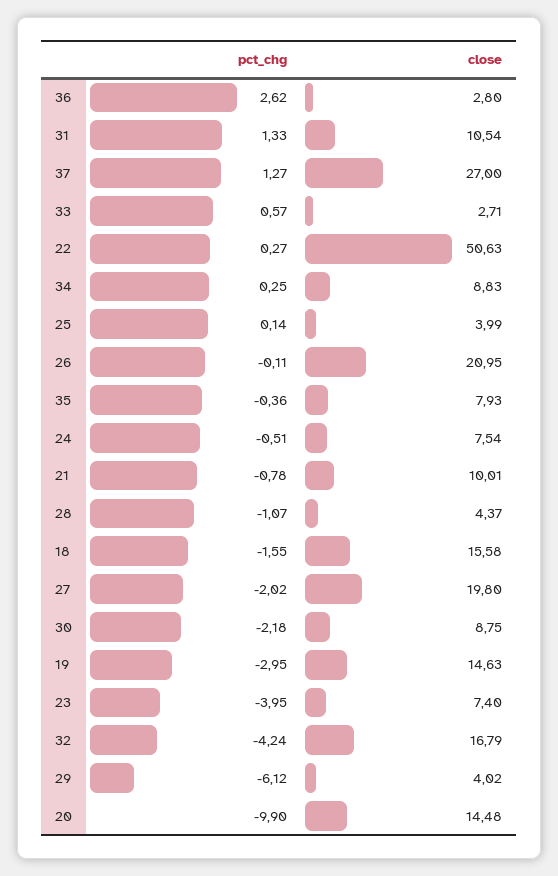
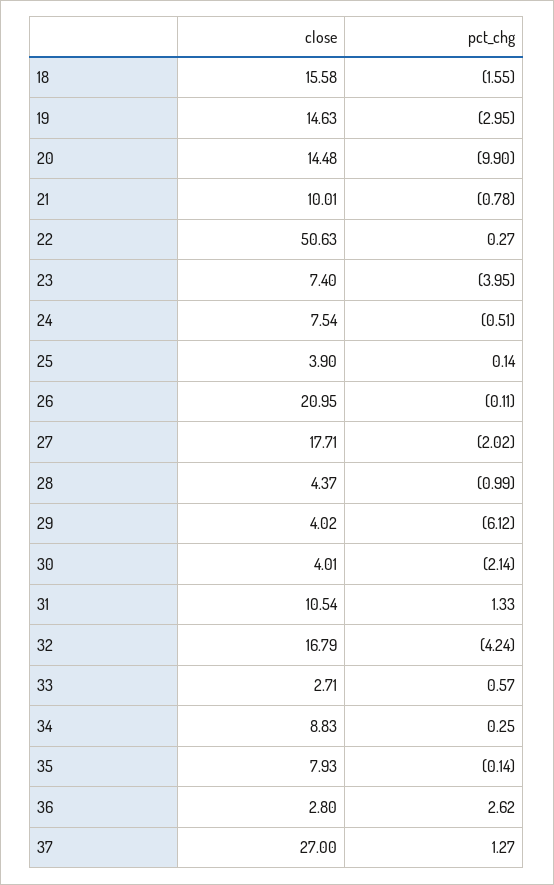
  {
    "pct_chg": {
      "36": 2.62,
      "31": 1.33,
      "37": 1.27,
      "33": 0.57,
      "22": 0.27,
      "34": 0.25,
      "25": 0.14,
      "26": -0.11,
-     "35": -0.36,
+     "35": -0.14,
      "24": -0.51,
      "21": -0.78,
-     "28": -1.07,
+     "28": -0.99,
      "18": -1.55,
      "27": -2.02,
-     "30": -2.18,
+     "30": -2.14,
      "19": -2.95,
      "23": -3.95,
      "32": -4.24,
      "29": -6.12,
      "20": -9.9
    },
    "close": {
      "36": 2.8,
      "31": 10.54,
      "37": 27,
      "33": 2.71,
      "22": 50.63,
      "34": 8.83,
-     "25": 3.99,
+     "25": 3.9,
      "26": 20.95,
      "35": 7.93,
      "24": 7.54,
      "21": 10.01,
      "28": 4.37,
      "18": 15.58,
-     "27": 19.8,
+     "27": 17.71,
-     "30": 8.75,
+     "30": 4.01,
      "19": 14.63,
      "23": 7.4,
      "32": 16.79,
      "29": 4.02,
      "20": 14.48
    }
  }

